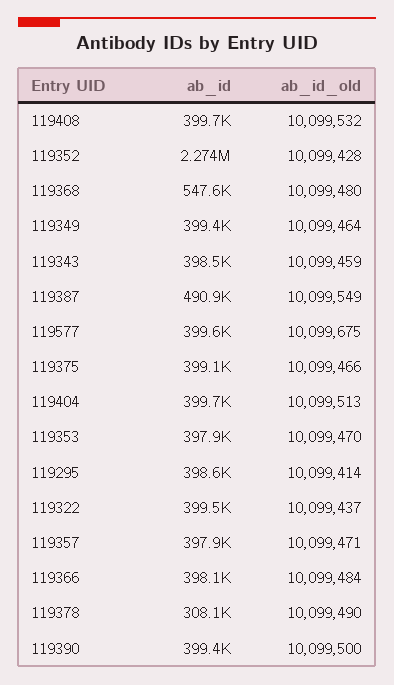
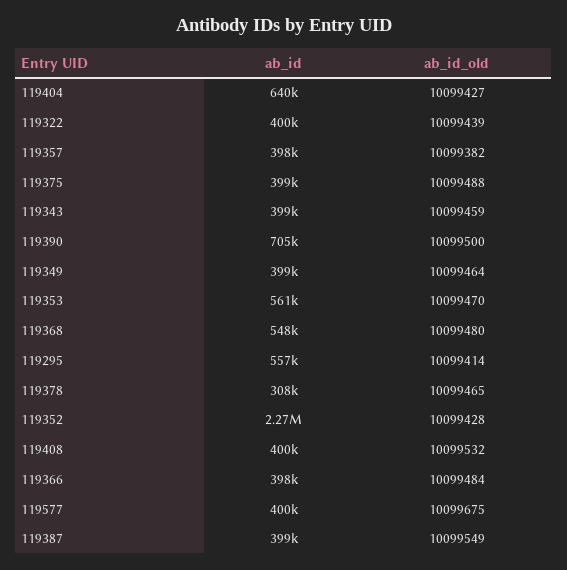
  {
    "ab_id": {
      "119408": 399700,
      "119352": 2274000,
      "119368": 547600,
      "119349": 399400,
      "119343": 398500,
-     "119387": 490900,
+     "119387": 399000,
      "119577": 399600,
      "119375": 399100,
-     "119404": 399700,
+     "119404": 640000,
-     "119353": 397900,
+     "119353": 561000,
-     "119295": 398600,
+     "119295": 557000,
      "119322": 399500,
      "119357": 397900,
      "119366": 398100,
      "119378": 308100,
-     "119390": 399400
+     "119390": 705000
    },
    "ab_id_old": {
      "119408": 10099532,
      "119352": 10099428,
      "119368": 10099480,
      "119349": 10099464,
      "119343": 10099459,
      "119387": 10099549,
      "119577": 10099675,
-     "119375": 10099466,
+     "119375": 10099488,
-     "119404": 10099513,
+     "119404": 10099427,
      "119353": 10099470,
      "119295": 10099414,
-     "119322": 10099437,
+     "119322": 10099439,
-     "119357": 10099471,
+     "119357": 10099382,
      "119366": 10099484,
-     "119378": 10099490,
+     "119378": 10099465,
      "119390": 10099500
    }
  }

